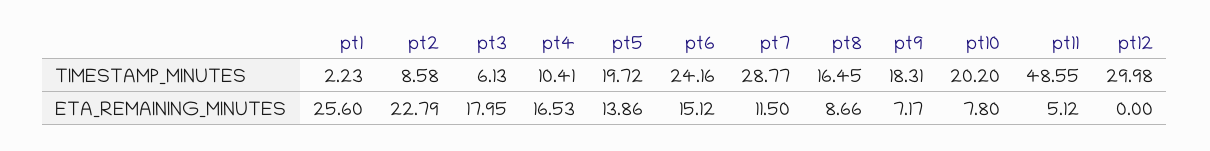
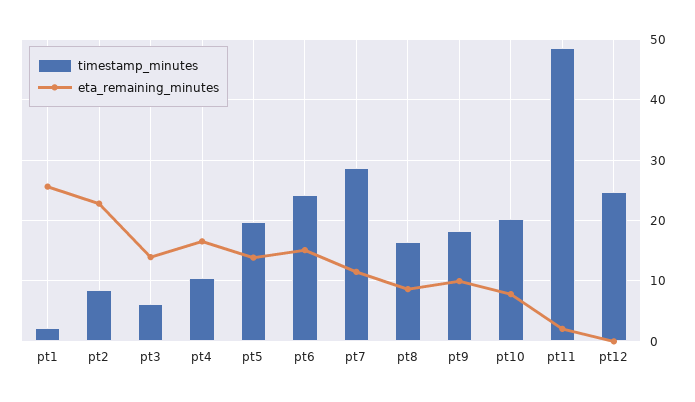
  {
    "TIMESTAMP_MINUTES": {
      "pt1": 2.23,
      "pt2": 8.58,
      "pt3": 6.13,
      "pt4": 10.41,
      "pt5": 19.72,
      "pt6": 24.16,
      "pt7": 28.77,
      "pt8": 16.45,
      "pt9": 18.31,
      "pt10": 20.2,
      "pt11": 48.55,
-     "pt12": 29.98
+     "pt12": 25
    },
    "ETA_REMAINING_MINUTES": {
      "pt1": 25.6,
      "pt2": 22.79,
-     "pt3": 17.95,
+     "pt3": 14,
      "pt4": 16.53,
      "pt5": 13.86,
      "pt6": 15.12,
      "pt7": 11.5,
      "pt8": 8.66,
-     "pt9": 7.17,
+     "pt9": 10,
      "pt10": 7.8,
-     "pt11": 5.12,
+     "pt11": 2,
      "pt12": 0
    }
  }

